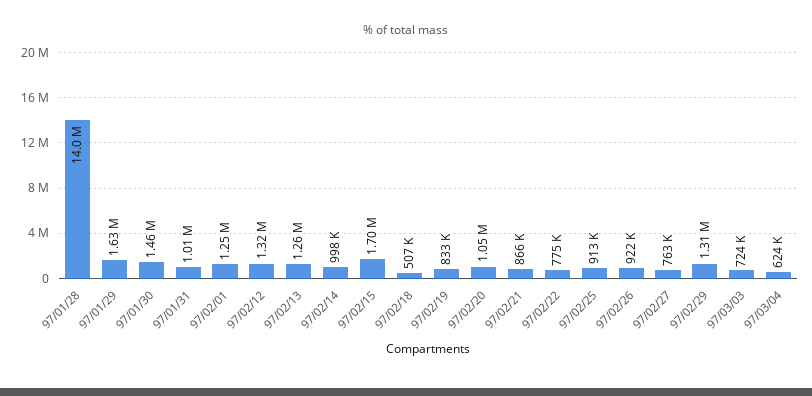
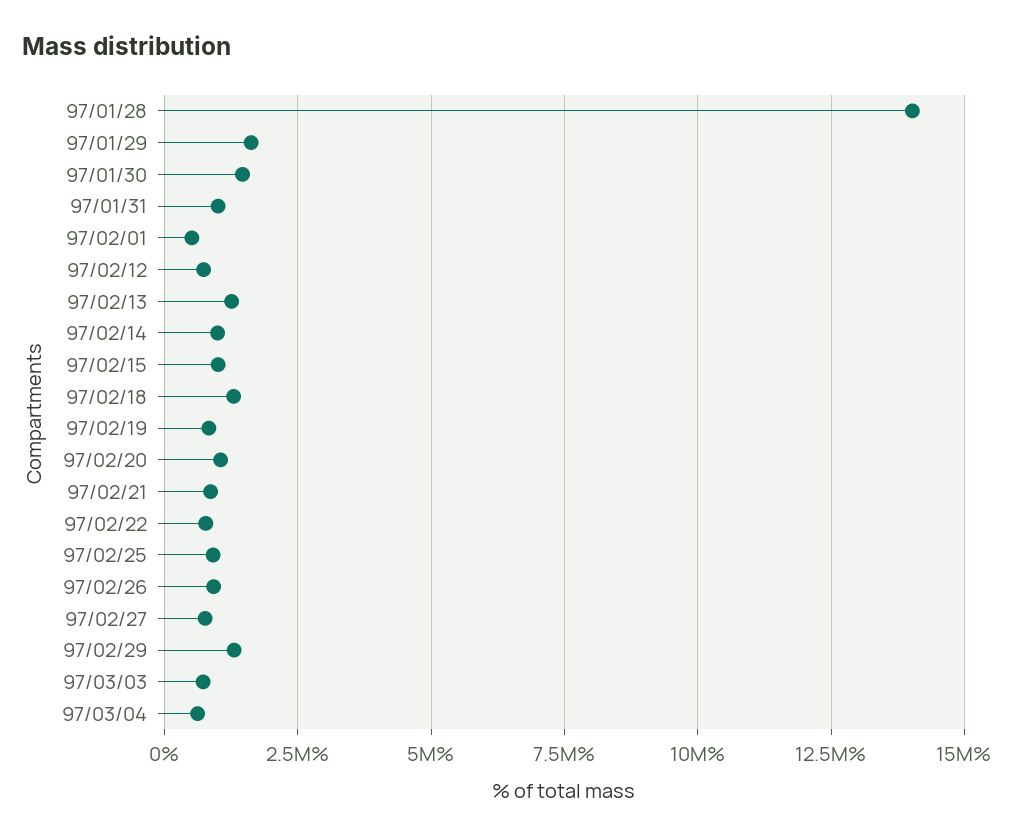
  {
    "97/01/28": 14000000,
    "97/01/29": 1630000,
    "97/01/30": 1460000,
    "97/01/31": 1010000,
-   "97/02/01": 1250000,
+   "97/02/01": 500000,
-   "97/02/12": 1320000,
+   "97/02/12": 750000,
    "97/02/13": 1260000,
    "97/02/14": 998000,
-   "97/02/15": 1700000,
+   "97/02/15": 1000000,
-   "97/02/18": 507000,
+   "97/02/18": 1250000,
    "97/02/19": 833000,
    "97/02/20": 1050000,
    "97/02/21": 866000,
    "97/02/22": 775000,
    "97/02/25": 913000,
    "97/02/26": 922000,
    "97/02/27": 763000,
    "97/02/29": 1310000,
    "97/03/03": 724000,
    "97/03/04": 624000
  }

